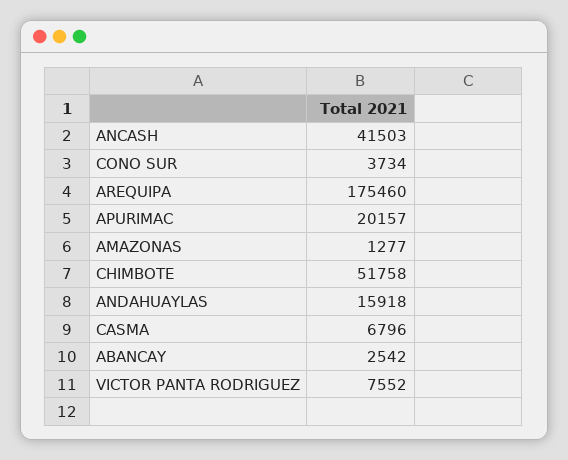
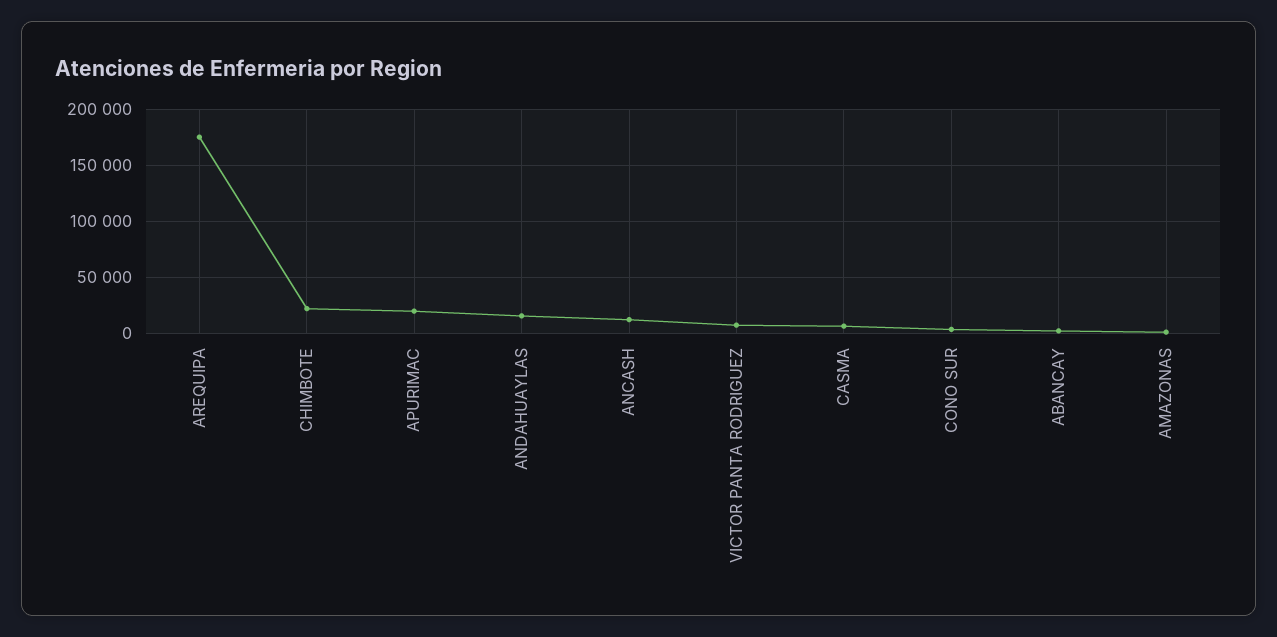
  {
-   "ANCASH": 41503,
+   "ANCASH": 10000,
    "CONO SUR": 3734,
    "AREQUIPA": 175460,
    "APURIMAC": 20157,
    "AMAZONAS": 1277,
-   "CHIMBOTE": 51758,
+   "CHIMBOTE": 20000,
    "ANDAHUAYLAS": 15918,
    "CASMA": 6796,
    "ABANCAY": 2542,
    "VICTOR PANTA RODRIGUEZ": 7552
  }

